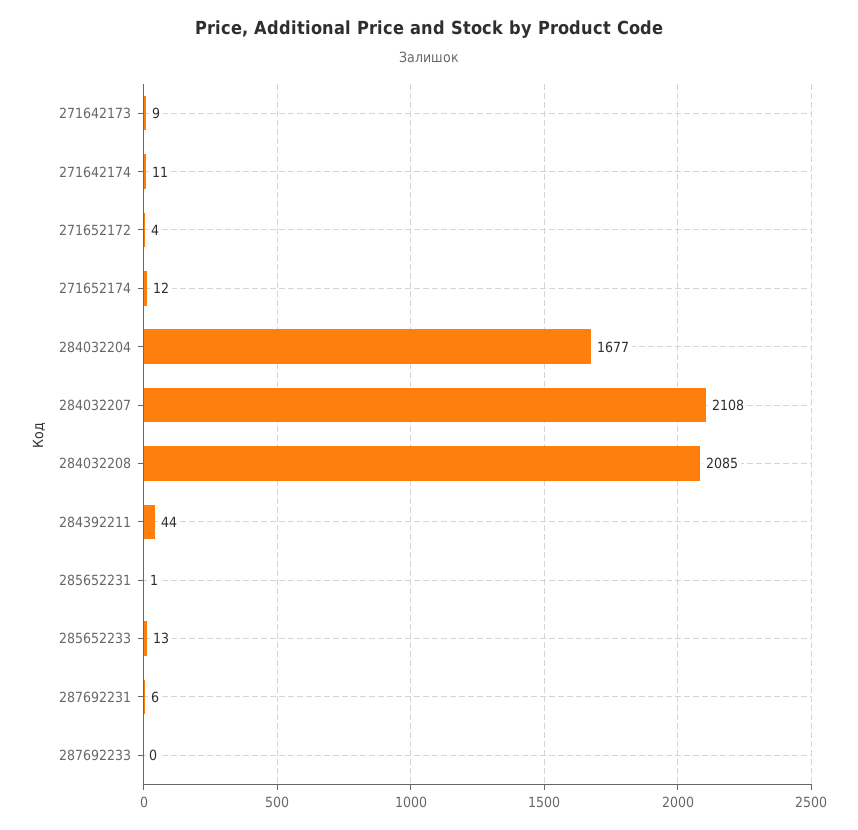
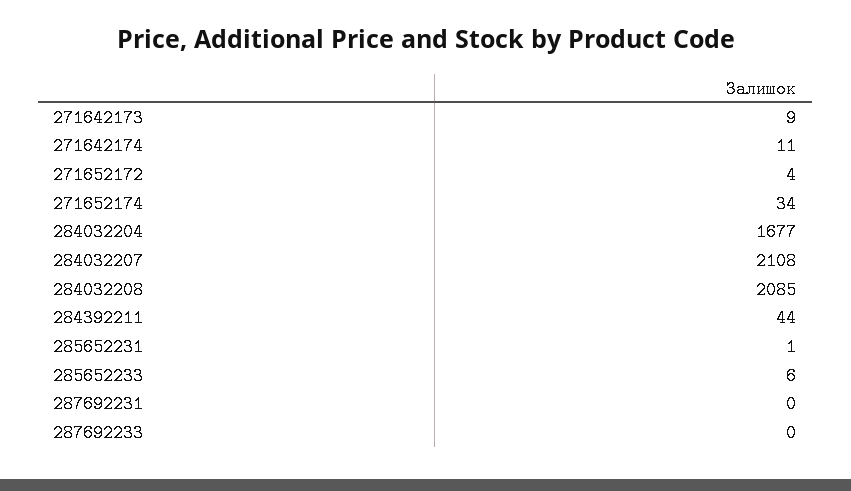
  {
    "271642173": 9,
    "271642174": 11,
    "271652172": 4,
-   "271652174": 12,
+   "271652174": 34,
    "284032204": 1677,
    "284032207": 2108,
    "284032208": 2085,
    "284392211": 44,
    "285652231": 1,
-   "285652233": 13,
+   "285652233": 6,
-   "287692231": 6,
+   "287692231": 0,
    "287692233": 0
  }

